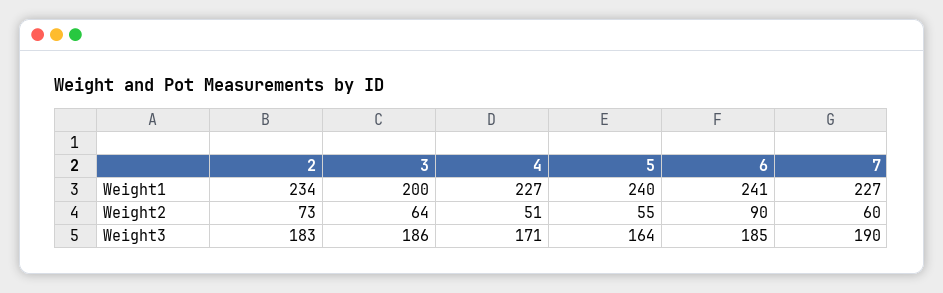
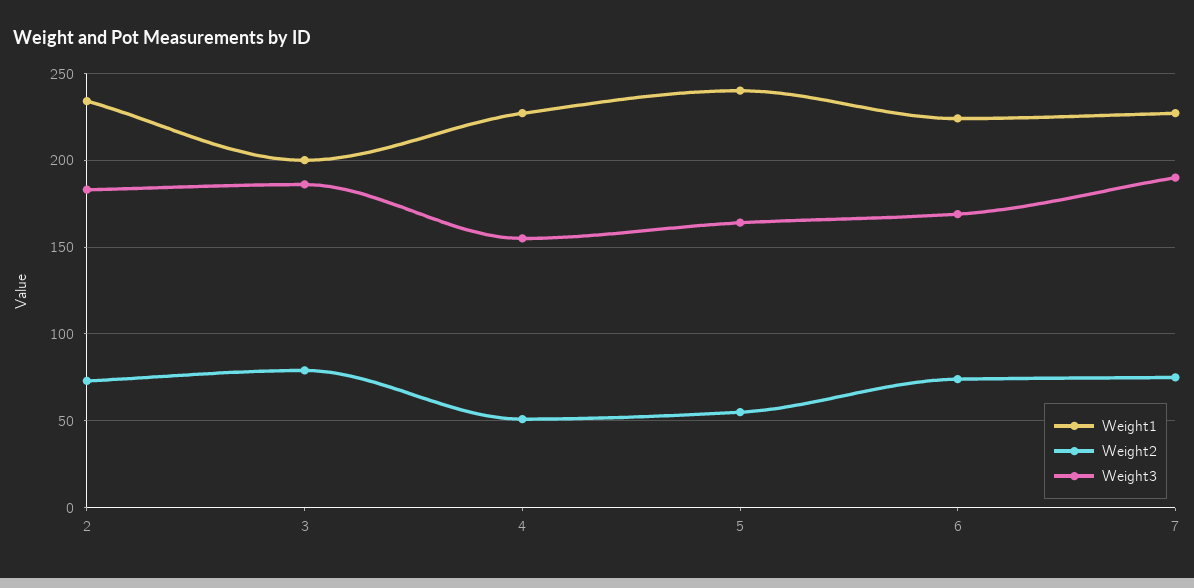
  {
    "Weight1": {
      "2": 234,
      "3": 200,
      "4": 227,
      "5": 240,
-     "6": 241,
+     "6": 225,
      "7": 227
    },
    "Weight2": {
      "2": 73,
-     "3": 64,
+     "3": 80,
      "4": 51,
      "5": 55,
-     "6": 90,
+     "6": 75,
-     "7": 60
+     "7": 75
    },
    "Weight3": {
      "2": 183,
      "3": 186,
-     "4": 171,
+     "4": 155,
      "5": 164,
-     "6": 185,
+     "6": 170,
      "7": 190
    }
  }

